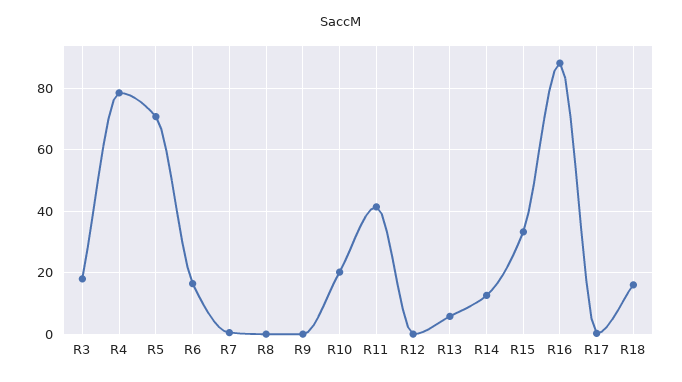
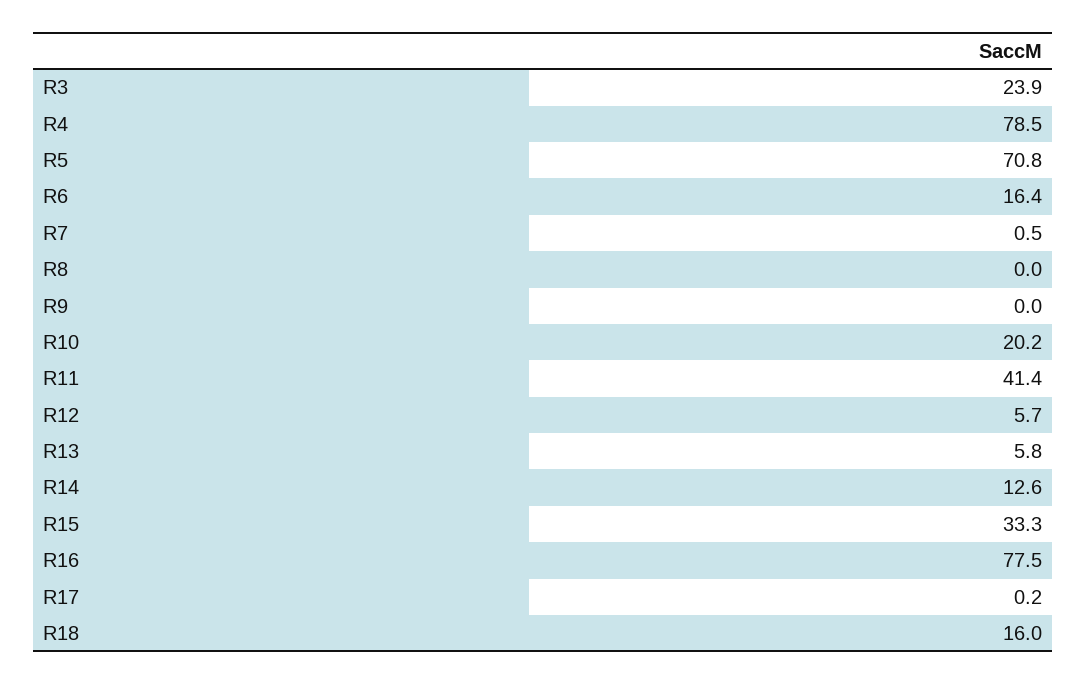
  {
-   "R3": 18,
+   "R3": 23.9,
    "R4": 78.5,
    "R5": 70.8,
    "R6": 16.4,
    "R7": 0.5,
    "R8": 0,
    "R9": 0,
    "R10": 20.2,
    "R11": 41.4,
-   "R12": 0,
+   "R12": 5.7,
    "R13": 5.8,
    "R14": 12.6,
    "R15": 33.3,
-   "R16": 88,
+   "R16": 77.5,
    "R17": 0.2,
    "R18": 16
  }

